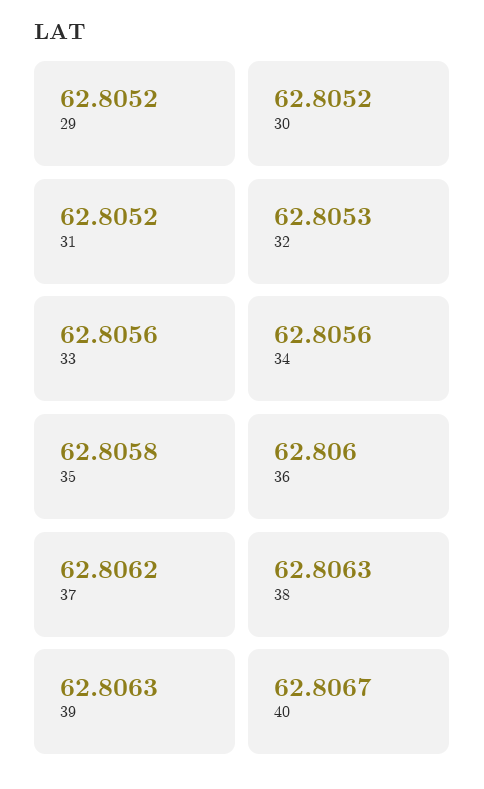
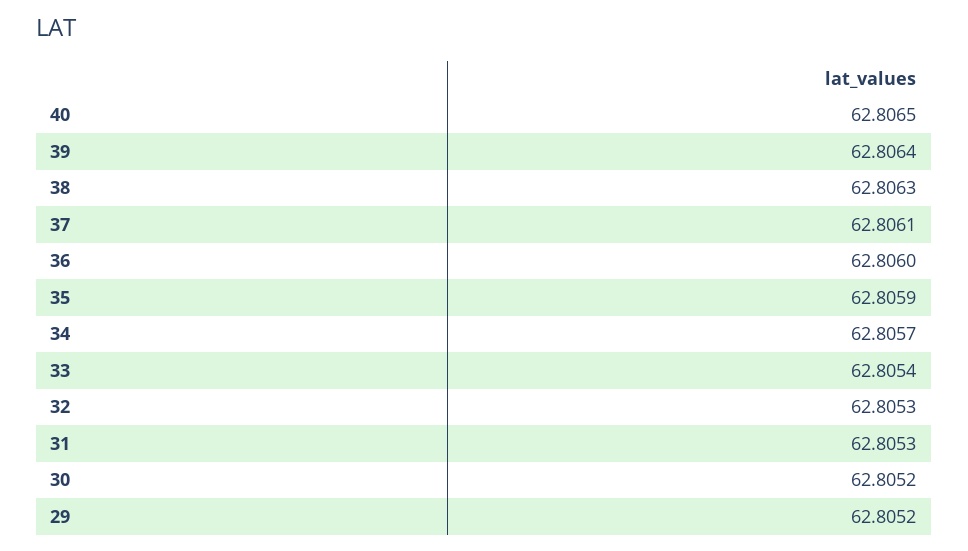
  {
    "29": 62.8052,
    "30": 62.8052,
-   "31": 62.8052,
+   "31": 62.8053,
    "32": 62.8053,
-   "33": 62.8056,
+   "33": 62.8054,
-   "34": 62.8056,
+   "34": 62.8057,
-   "35": 62.8058,
+   "35": 62.8059,
    "36": 62.806,
-   "37": 62.8062,
+   "37": 62.8061,
    "38": 62.8063,
-   "39": 62.8063,
+   "39": 62.8064,
-   "40": 62.8067
+   "40": 62.8065
  }

